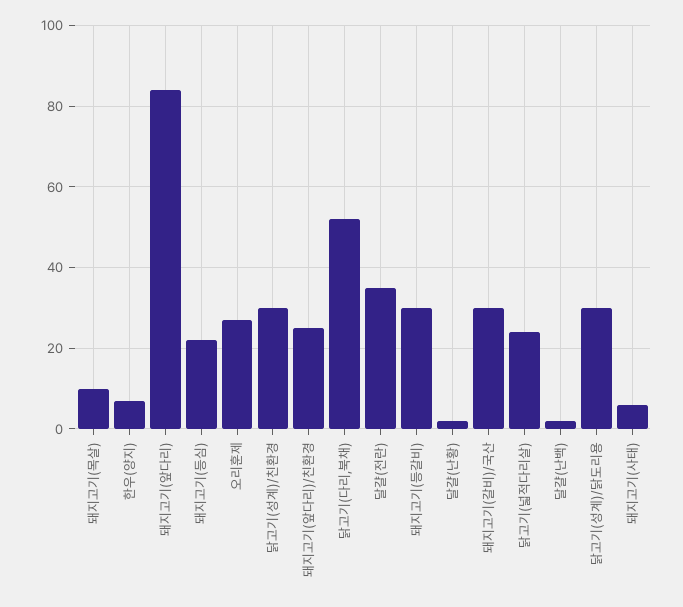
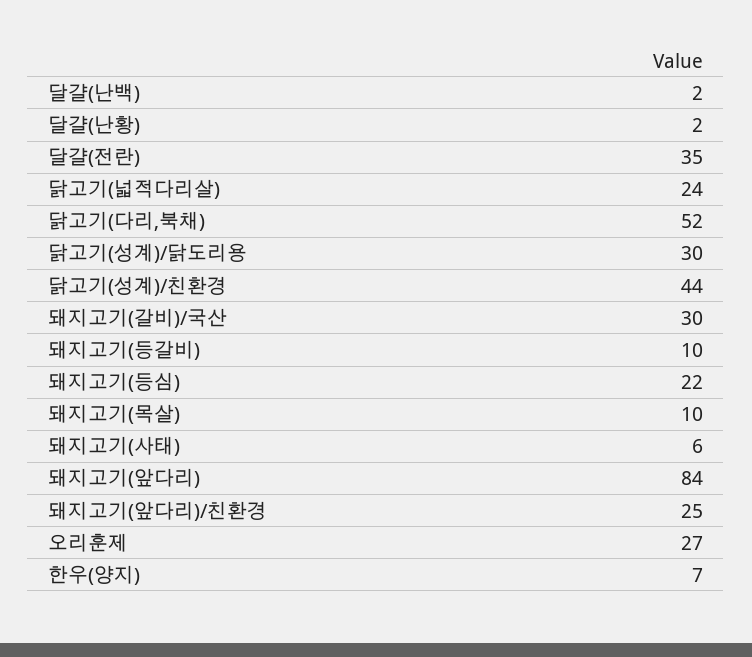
  {
    "돼지고기(목살)": 10,
    "한우(양지)": 7,
    "돼지고기(앞다리)": 84,
    "돼지고기(등심)": 22,
    "오리훈제": 27,
-   "닭고기(성계)/친환경": 30,
+   "닭고기(성계)/친환경": 44,
    "돼지고기(앞다리)/친환경": 25,
    "닭고기(다리,북채)": 52,
    "달걀(전란)": 35,
-   "돼지고기(등갈비)": 30,
+   "돼지고기(등갈비)": 10,
    "달걀(난황)": 2,
    "돼지고기(갈비)/국산": 30,
    "닭고기(넓적다리살)": 24,
    "달걀(난백)": 2,
    "닭고기(성계)/닭도리용": 30,
    "돼지고기(사태)": 6
  }

